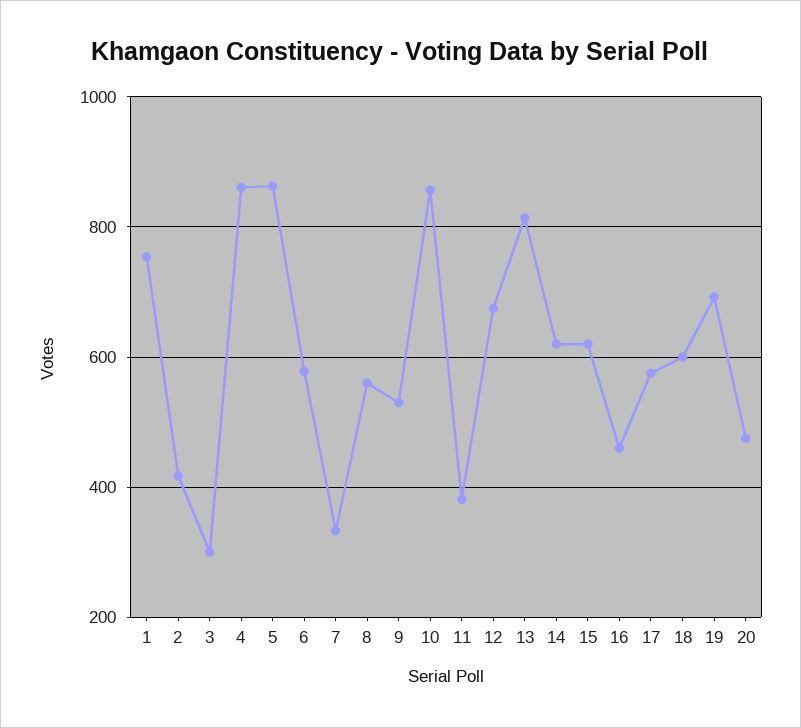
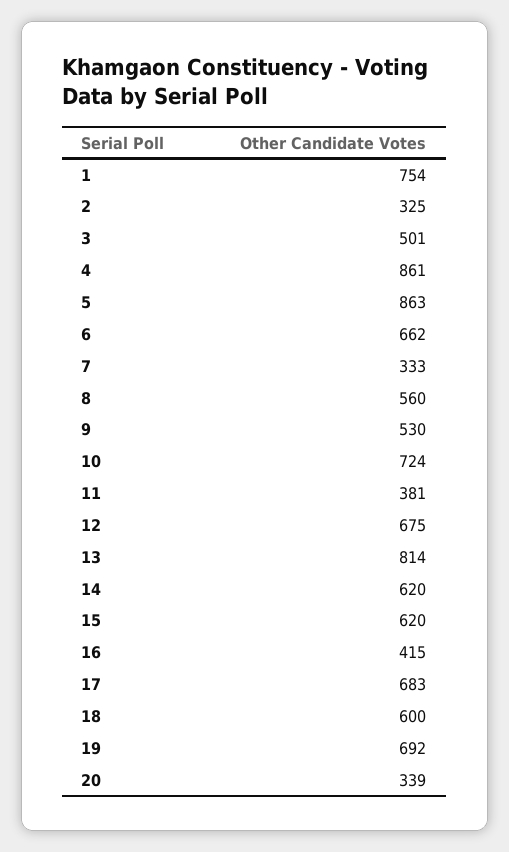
  {
    "1": 754,
-   "2": 420,
+   "2": 325,
-   "3": 300,
+   "3": 501,
    "4": 861,
    "5": 863,
-   "6": 580,
+   "6": 662,
    "7": 333,
    "8": 560,
    "9": 530,
-   "10": 860,
+   "10": 724,
    "11": 381,
    "12": 675,
    "13": 814,
    "14": 620,
    "15": 620,
-   "16": 460,
+   "16": 415,
-   "17": 580,
+   "17": 683,
    "18": 600,
    "19": 692,
-   "20": 480
+   "20": 339
  }

